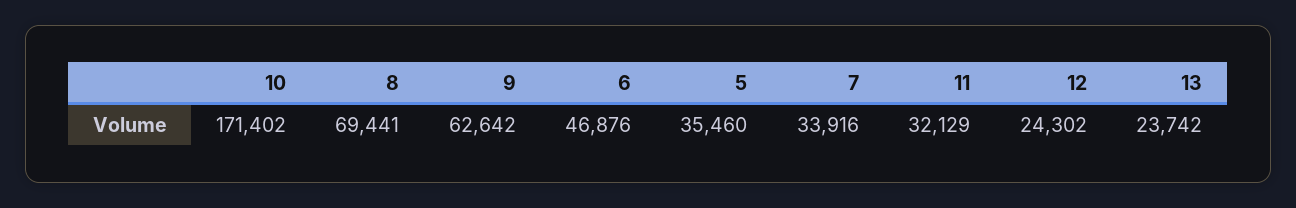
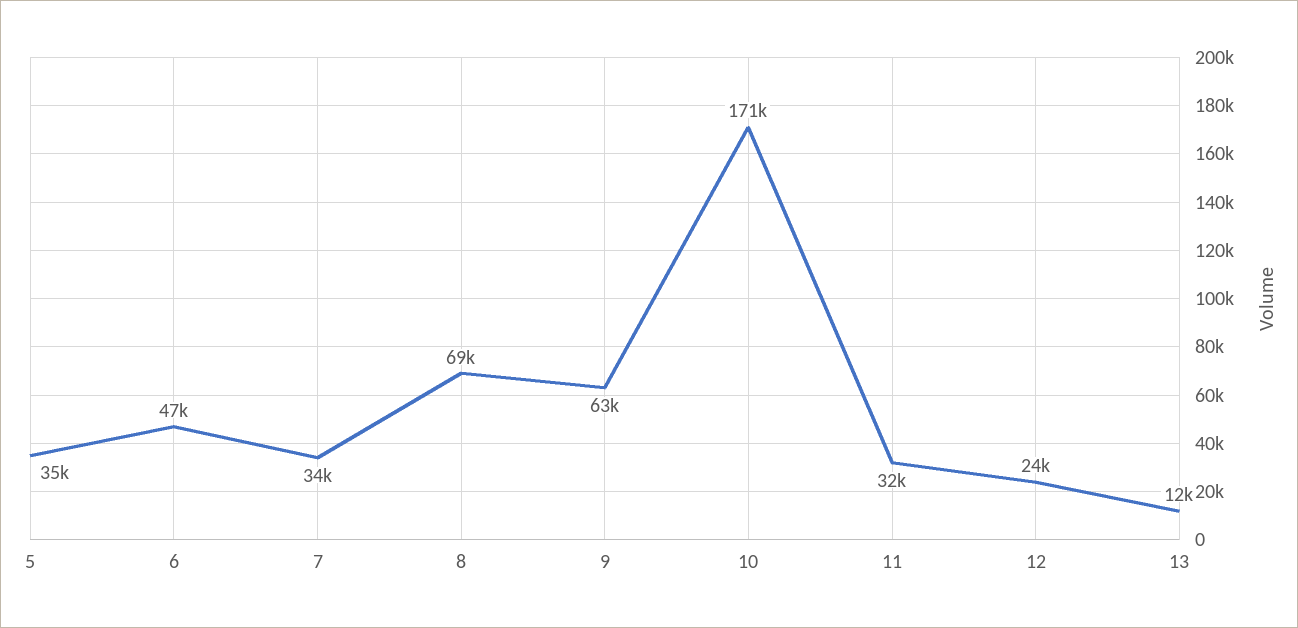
  {
    "10": 171402,
    "8": 69441,
    "9": 62642,
    "6": 46876,
    "5": 35460,
    "7": 33916,
    "11": 32129,
    "12": 24302,
-   "13": 23742
+   "13": 12000
  }

